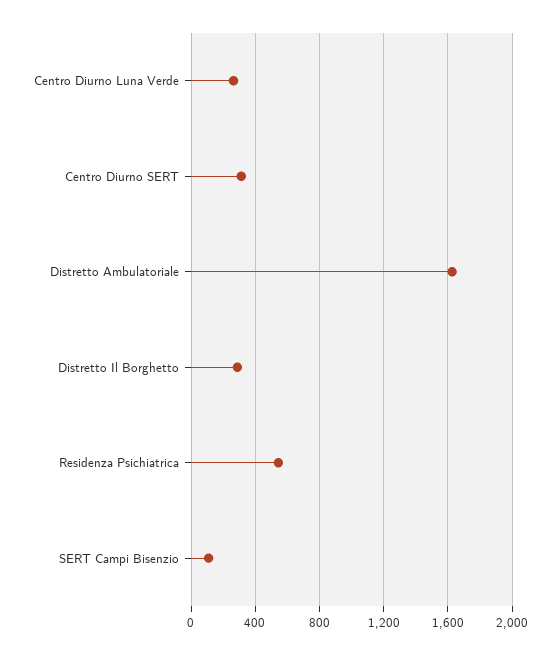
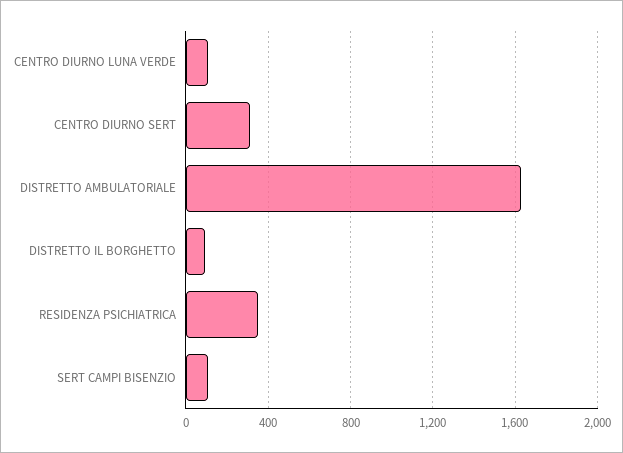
  {
-   "Centro Diurno Luna Verde": 250,
+   "Centro Diurno Luna Verde": 100,
    "Centro Diurno SERT": 300,
    "Distretto Ambulatoriale": 1650,
-   "Distretto Il Borghetto": 300,
+   "Distretto Il Borghetto": 100,
-   "Residenza Psichiatrica": 550,
+   "Residenza Psichiatrica": 350,
    "SERT Campi Bisenzio": 100
  }

